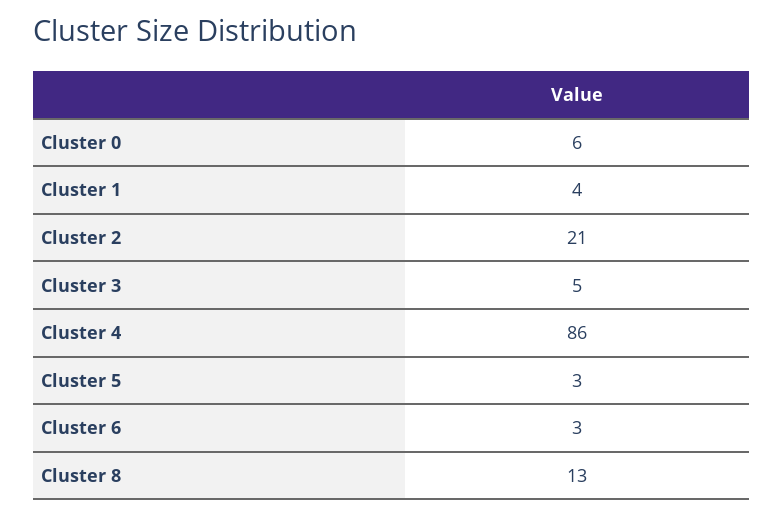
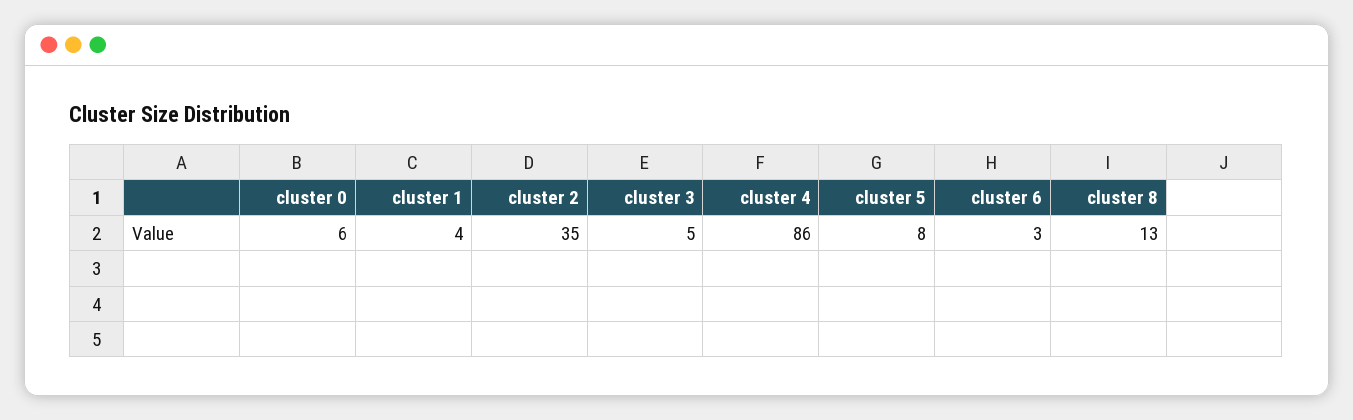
  {
    "Cluster 0": 6,
    "Cluster 1": 4,
-   "Cluster 2": 21,
+   "Cluster 2": 35,
    "Cluster 3": 5,
    "Cluster 4": 86,
-   "Cluster 5": 3,
+   "Cluster 5": 8,
    "Cluster 6": 3,
    "Cluster 8": 13
  }

